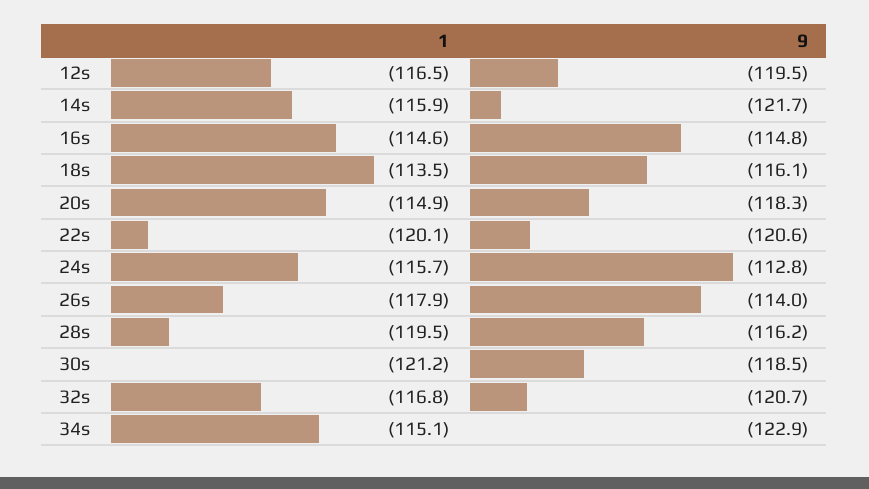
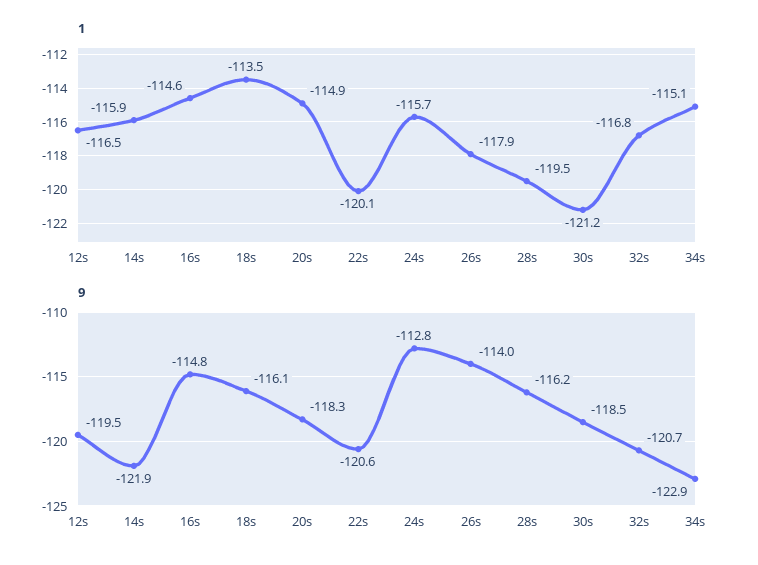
  {
    "1": {
      "12s": -116.5,
      "14s": -115.9,
      "16s": -114.6,
      "18s": -113.5,
      "20s": -114.9,
      "22s": -120.1,
      "24s": -115.7,
      "26s": -117.9,
      "28s": -119.5,
      "30s": -121.2,
      "32s": -116.8,
      "34s": -115.1
    },
    "9": {
      "12s": -119.5,
-     "14s": -121.7,
+     "14s": -121.9,
      "16s": -114.8,
      "18s": -116.1,
      "20s": -118.3,
      "22s": -120.6,
      "24s": -112.8,
      "26s": -114,
      "28s": -116.2,
      "30s": -118.5,
      "32s": -120.7,
      "34s": -122.9
    }
  }

